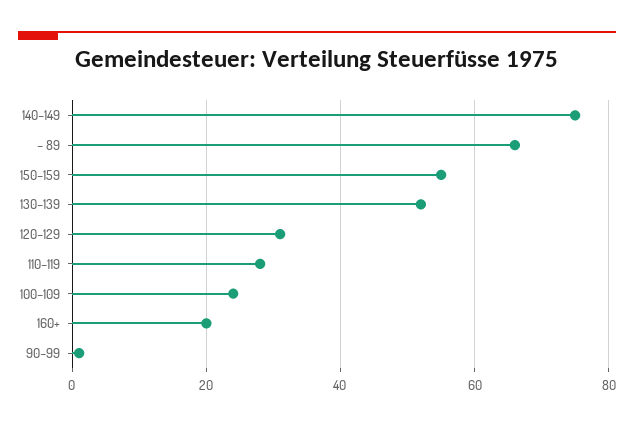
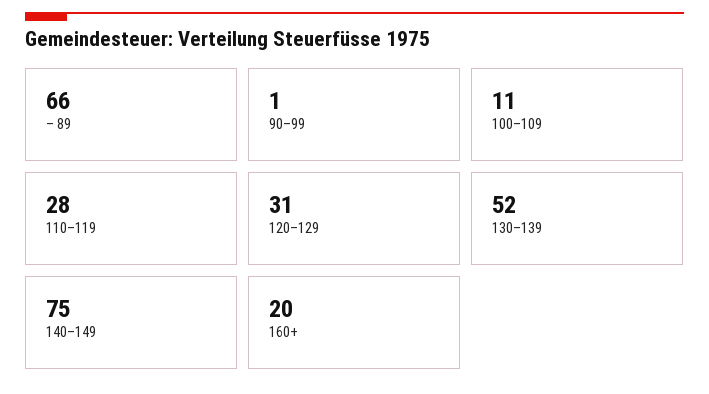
  {
    "140–149": 75,
    "– 89": 66,
-   "150–159": 55,
    "130–139": 52,
    "120–129": 31,
    "110–119": 28,
-   "100–109": 25,
+   "100–109": 11,
    "160+": 20,
    "90–99": 1
  }

